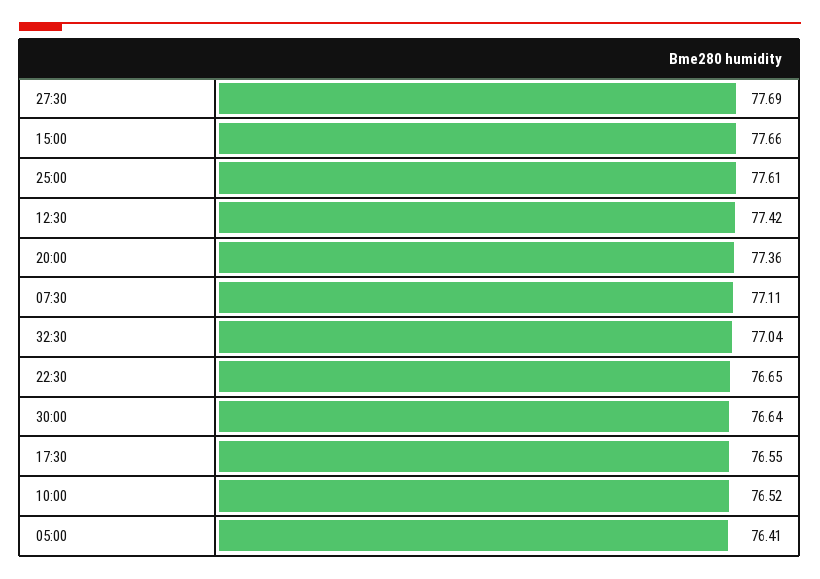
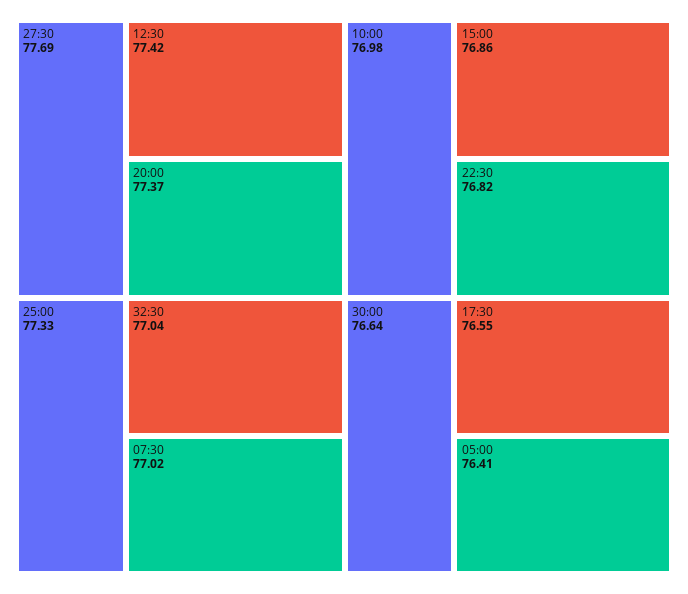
  {
    "27:30": 77.69,
-   "15:00": 77.66,
+   "15:00": 76.86,
-   "25:00": 77.61,
+   "25:00": 77.33,
    "12:30": 77.42,
-   "20:00": 77.36,
+   "20:00": 77.37,
-   "07:30": 77.11,
+   "07:30": 77.02,
    "32:30": 77.04,
-   "22:30": 76.65,
+   "22:30": 76.82,
    "30:00": 76.64,
    "17:30": 76.55,
-   "10:00": 76.52,
+   "10:00": 76.98,
    "05:00": 76.41
  }

